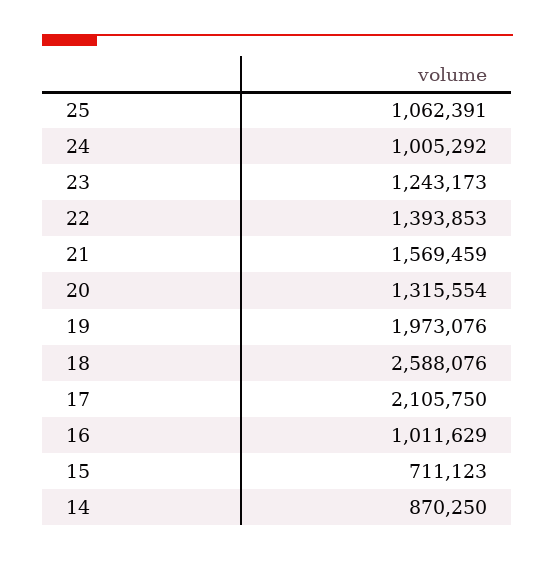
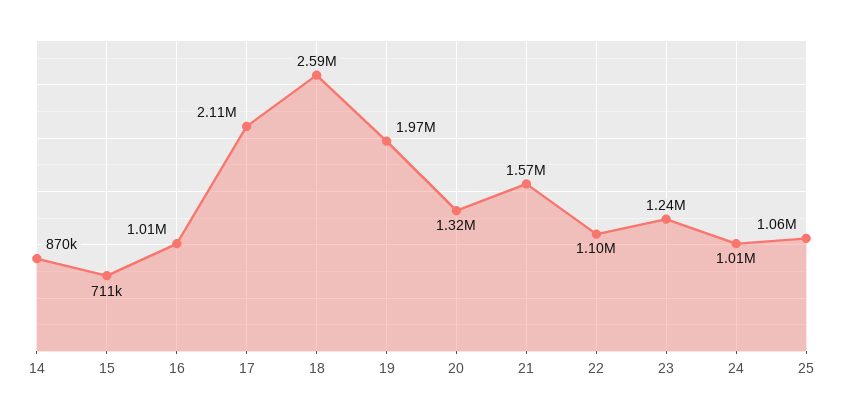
  {
    "25": 1062391,
    "24": 1005292,
    "23": 1243173,
-   "22": 1393853,
+   "22": 1100000,
    "21": 1569459,
    "20": 1315554,
    "19": 1973076,
    "18": 2588076,
    "17": 2105750,
    "16": 1011629,
    "15": 711123,
    "14": 870250
  }

